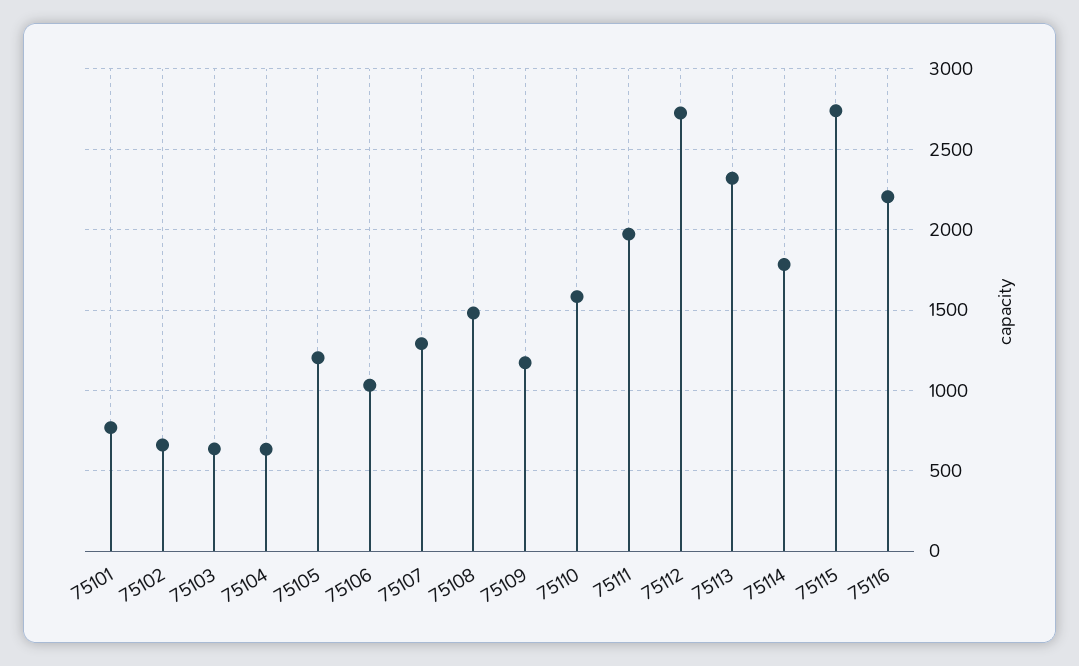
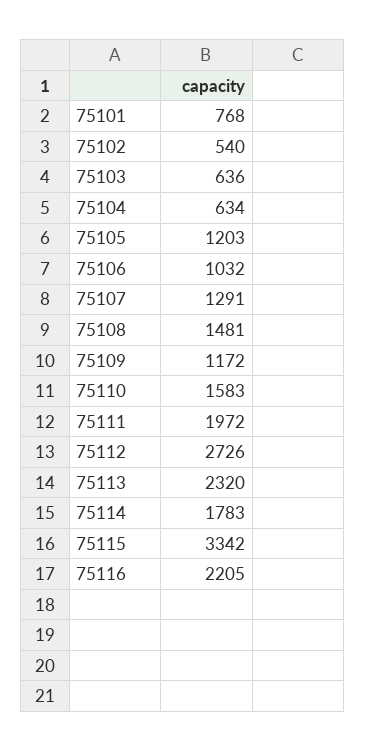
  {
    "75101": 768,
-   "75102": 650,
+   "75102": 540,
    "75103": 636,
    "75104": 634,
    "75105": 1203,
    "75106": 1032,
    "75107": 1291,
    "75108": 1481,
    "75109": 1172,
    "75110": 1583,
    "75111": 1972,
    "75112": 2726,
    "75113": 2320,
    "75114": 1783,
-   "75115": 2750,
+   "75115": 3342,
    "75116": 2205
  }

